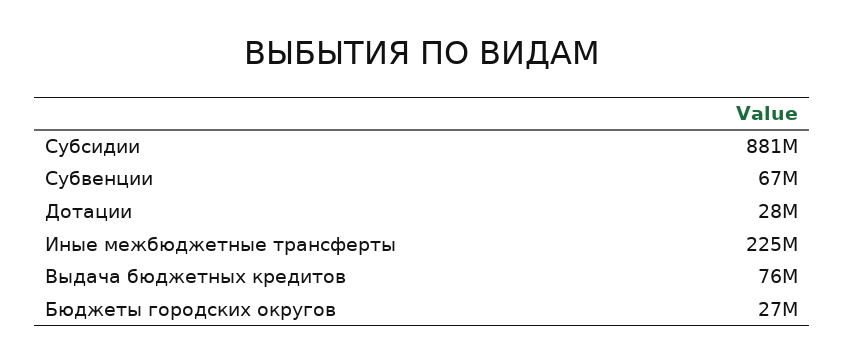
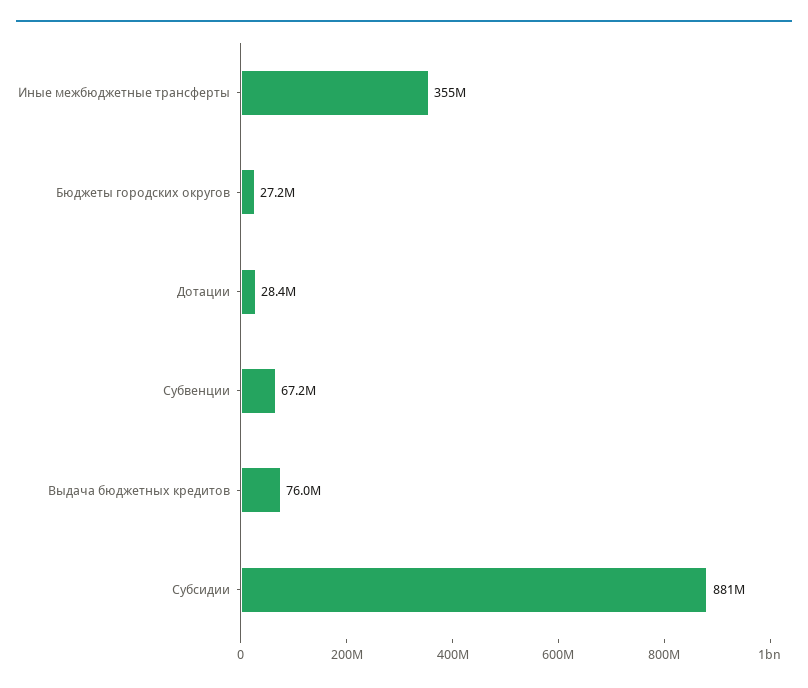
  {
    "Субсидии": 881000000,
    "Субвенции": 67200000,
    "Дотации": 28400000,
-   "Иные межбюджетные трансферты": 225000000,
+   "Иные межбюджетные трансферты": 355000000,
    "Выдача бюджетных кредитов": 76000000,
    "Бюджеты городских округов": 27200000
  }

